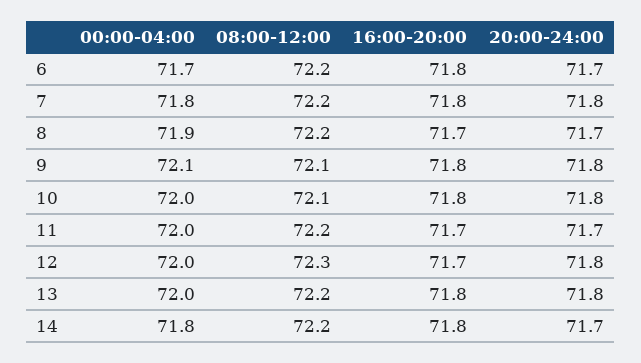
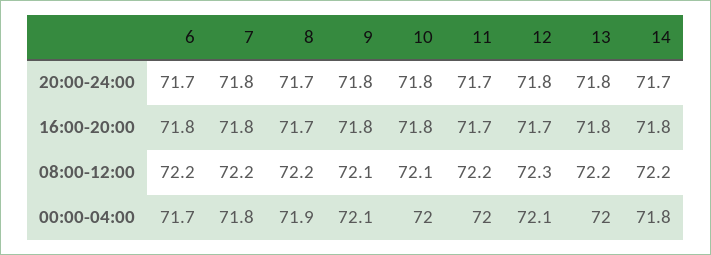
  {
    "00:00-04:00": {
      "6": 71.7,
      "7": 71.8,
      "8": 71.9,
      "9": 72.1,
      "10": 72,
      "11": 72,
-     "12": 72,
+     "12": 72.1,
      "13": 72,
      "14": 71.8
    },
    "08:00-12:00": {
      "6": 72.2,
      "7": 72.2,
      "8": 72.2,
      "9": 72.1,
      "10": 72.1,
      "11": 72.2,
      "12": 72.3,
      "13": 72.2,
      "14": 72.2
    },
    "16:00-20:00": {
      "6": 71.8,
      "7": 71.8,
      "8": 71.7,
      "9": 71.8,
      "10": 71.8,
      "11": 71.7,
      "12": 71.7,
      "13": 71.8,
      "14": 71.8
    },
    "20:00-24:00": {
      "6": 71.7,
      "7": 71.8,
      "8": 71.7,
      "9": 71.8,
      "10": 71.8,
      "11": 71.7,
      "12": 71.8,
      "13": 71.8,
      "14": 71.7
    }
  }

